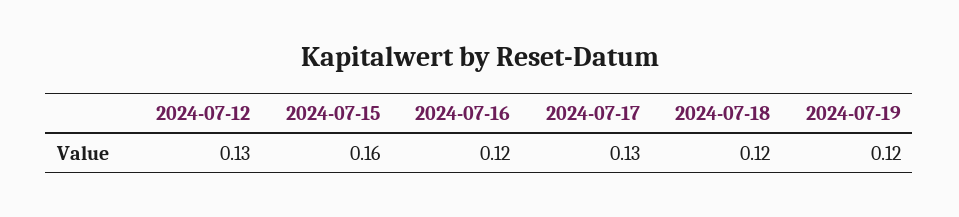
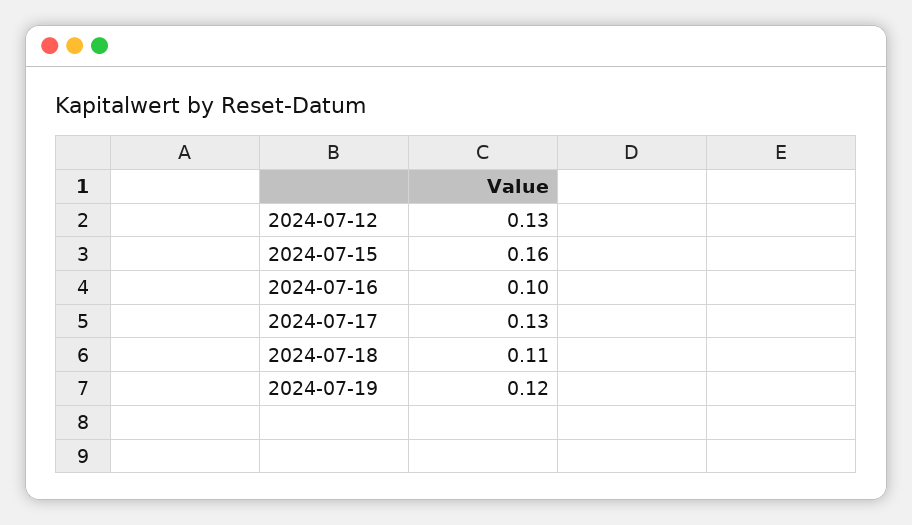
  {
    "2024-07-12": 0.13,
    "2024-07-15": 0.16,
-   "2024-07-16": 0.12,
+   "2024-07-16": 0.1,
    "2024-07-17": 0.13,
-   "2024-07-18": 0.12,
+   "2024-07-18": 0.11,
    "2024-07-19": 0.12
  }

